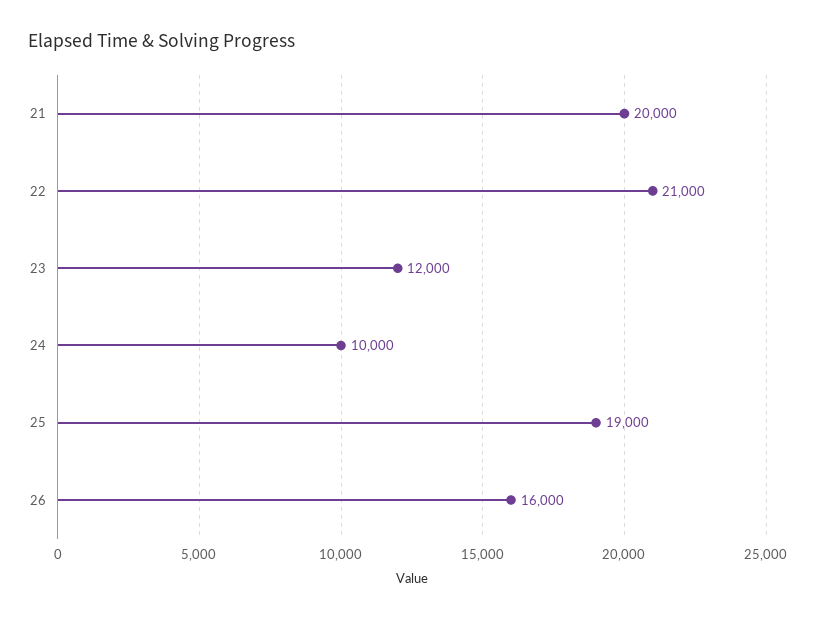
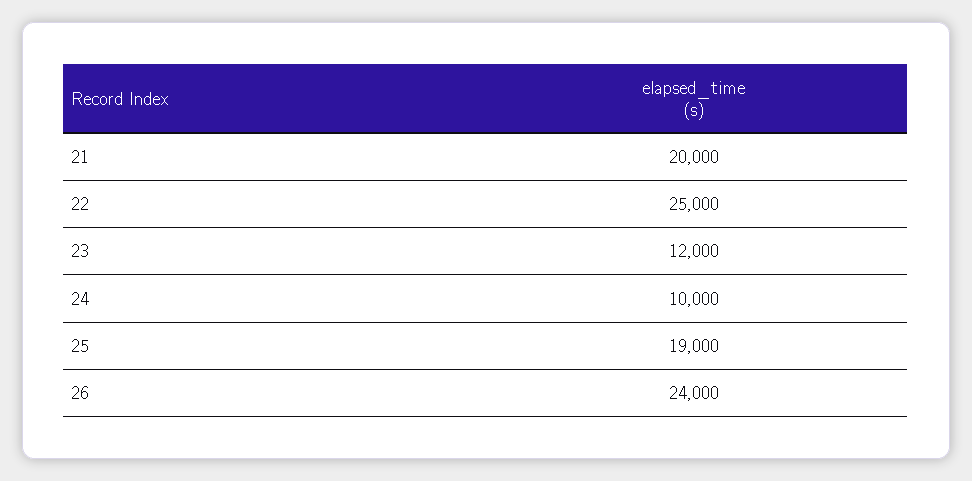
  {
    "21": 20000,
-   "22": 21000,
+   "22": 25000,
    "23": 12000,
    "24": 10000,
    "25": 19000,
-   "26": 16000
+   "26": 24000
  }

